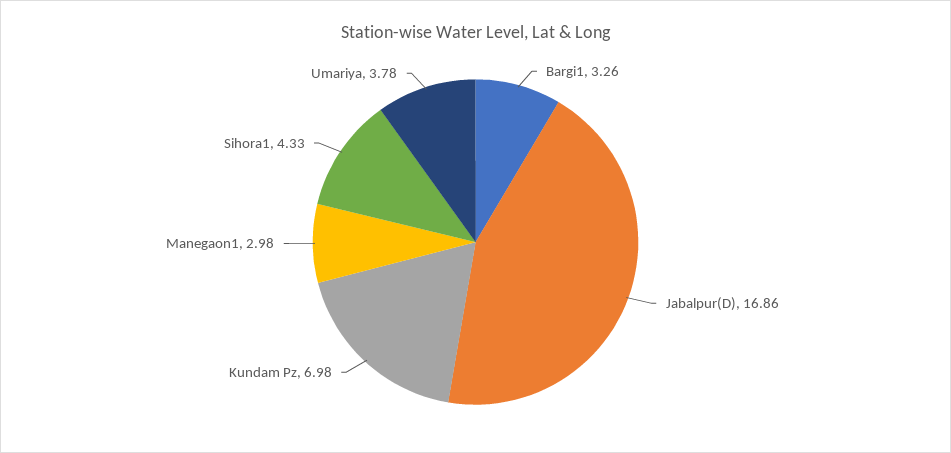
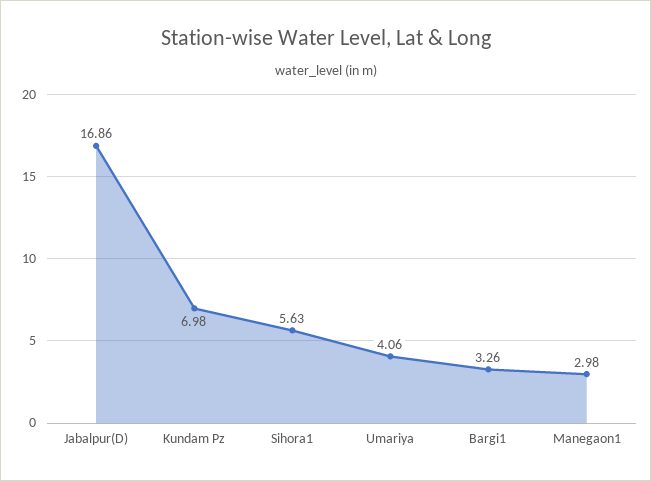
  {
    "Bargi1": 3.26,
    "Jabalpur(D)": 16.86,
    "Kundam Pz": 6.98,
    "Manegaon1": 2.98,
-   "Sihora1": 4.33,
+   "Sihora1": 5.63,
-   "Umariya": 3.78
+   "Umariya": 4.06
  }

